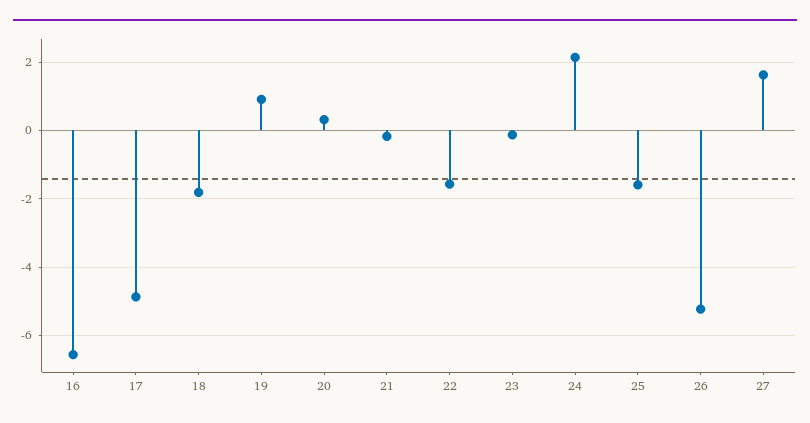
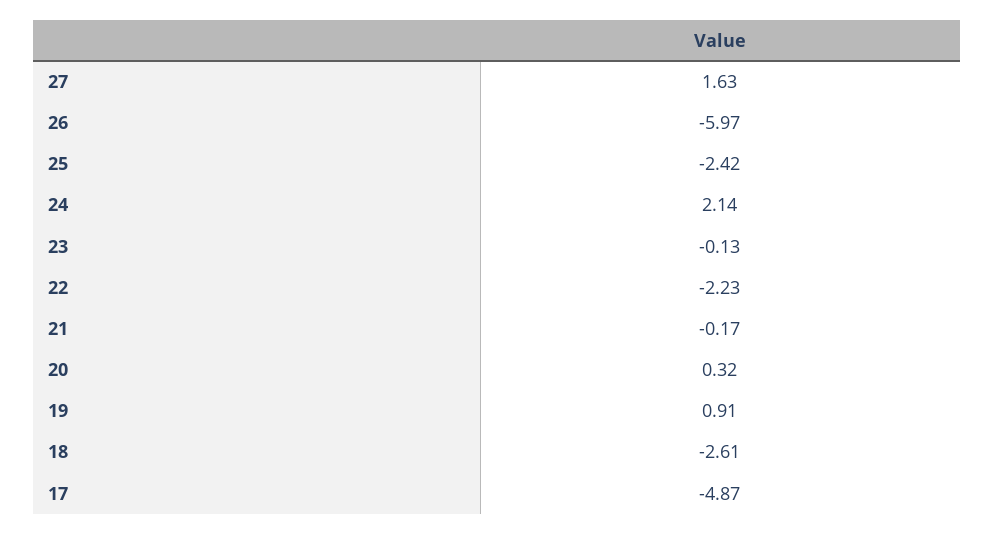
  {
-   "16": -6.6,
    "17": -4.87,
-   "18": -1.8,
+   "18": -2.61,
    "19": 0.91,
    "20": 0.32,
    "21": -0.17,
-   "22": -1.6,
+   "22": -2.23,
    "23": -0.13,
    "24": 2.14,
-   "25": -1.6,
+   "25": -2.42,
-   "26": -5.2,
+   "26": -5.97,
    "27": 1.63
  }

